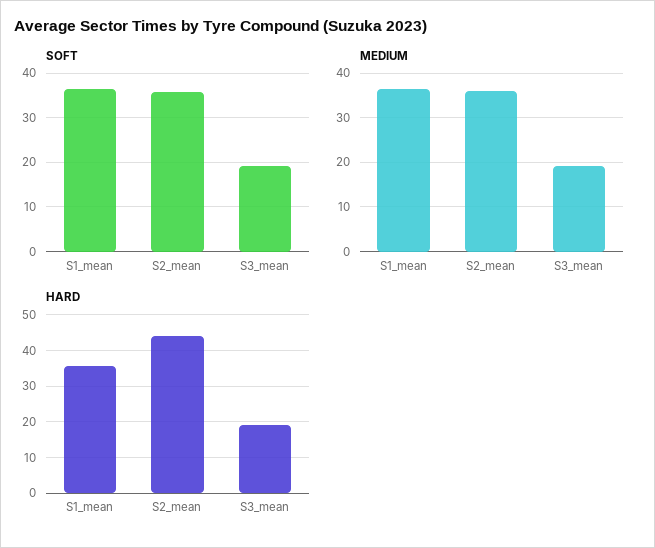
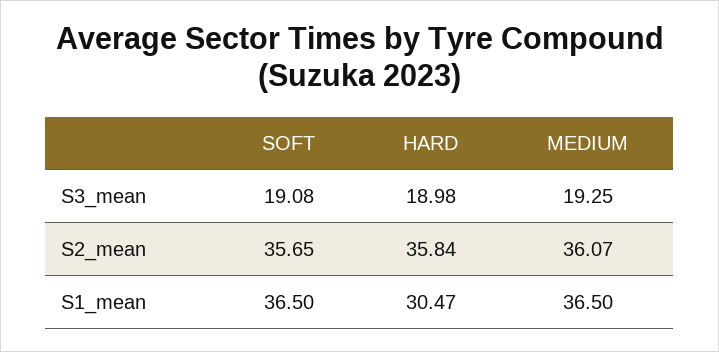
  {
    "SOFT": {
      "S1_mean": 36.5,
      "S2_mean": 35.65,
      "S3_mean": 19.08
    },
    "MEDIUM": {
      "S1_mean": 36.5,
      "S2_mean": 36.07,
      "S3_mean": 19.25
    },
    "HARD": {
-     "S1_mean": 36,
+     "S1_mean": 30.47,
-     "S2_mean": 44,
+     "S2_mean": 35.84,
      "S3_mean": 18.98
    }
  }

